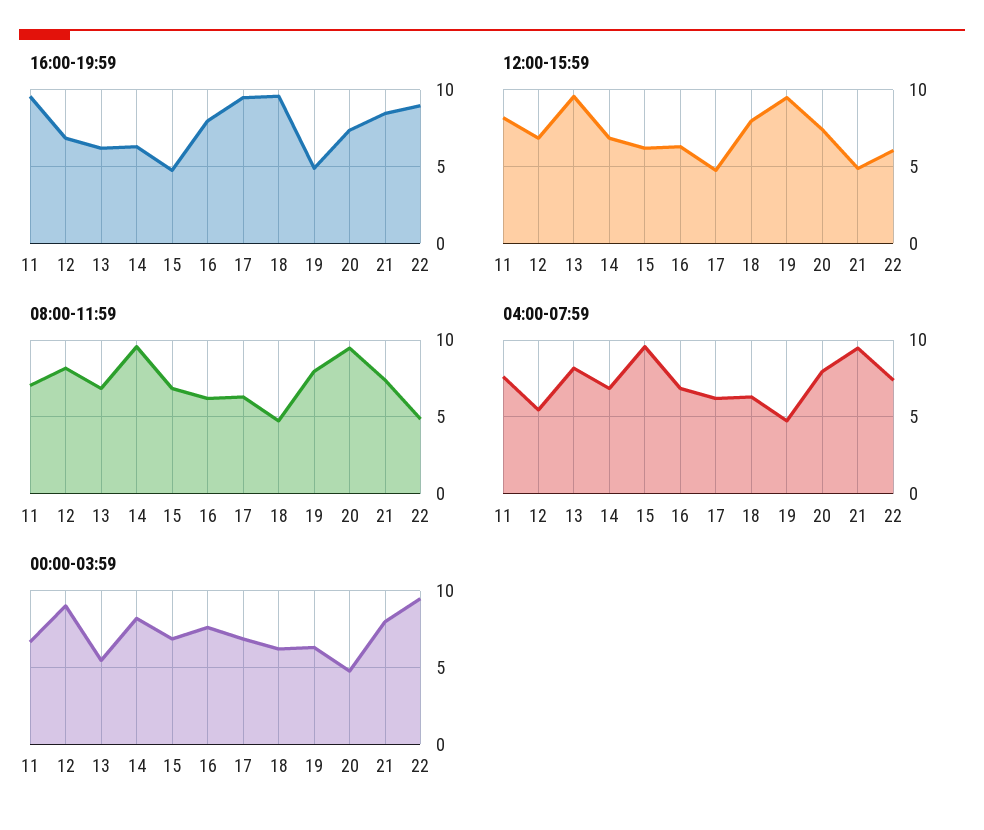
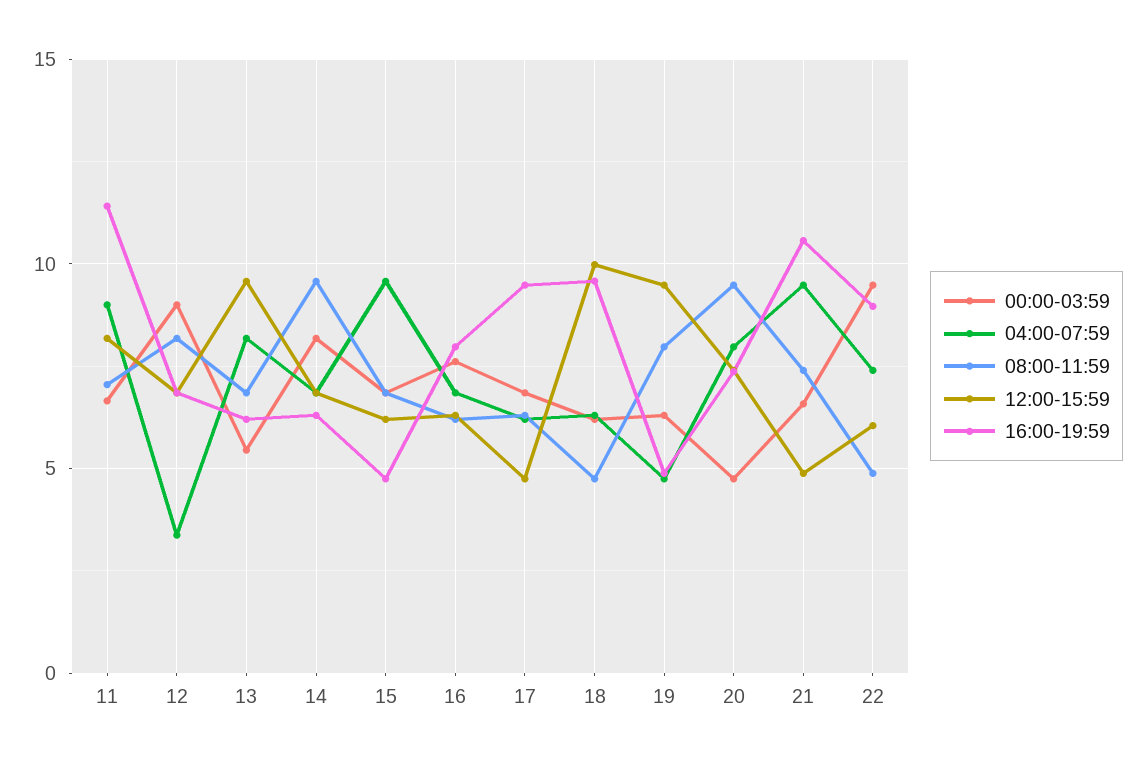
  {
    "16:00-19:59": {
-     "11": 9.5,
+     "11": 11.5,
      "12": 7,
      "13": 6,
      "14": 6.5,
      "15": 5,
      "16": 8,
      "17": 9.5,
      "18": 9.5,
      "19": 5,
      "20": 7.5,
-     "21": 8.5,
+     "21": 10.5,
      "22": 9
    },
    "12:00-15:59": {
      "11": 8,
      "12": 7,
      "13": 9.5,
      "14": 7,
      "15": 6,
      "16": 6.5,
      "17": 5,
-     "18": 8,
+     "18": 10,
      "19": 9.5,
      "20": 7.5,
      "21": 5,
      "22": 6
    },
    "08:00-11:59": {
      "11": 7,
      "12": 8,
      "13": 7,
      "14": 9.5,
      "15": 7,
      "16": 6,
      "17": 6.5,
      "18": 5,
      "19": 8,
      "20": 9.5,
      "21": 7.5,
      "22": 5
    },
    "04:00-07:59": {
-     "11": 7.5,
+     "11": 9,
-     "12": 5.5,
+     "12": 3.5,
      "13": 8,
      "14": 7,
      "15": 9.5,
      "16": 7,
      "17": 6,
      "18": 6.5,
      "19": 5,
      "20": 8,
      "21": 9.5,
      "22": 7.5
    },
    "00:00-03:59": {
      "11": 6.5,
      "12": 9,
      "13": 5.5,
      "14": 8,
      "15": 7,
      "16": 7.5,
      "17": 7,
      "18": 6,
      "19": 6.5,
      "20": 5,
-     "21": 8,
+     "21": 6.5,
      "22": 9.5
    }
  }

